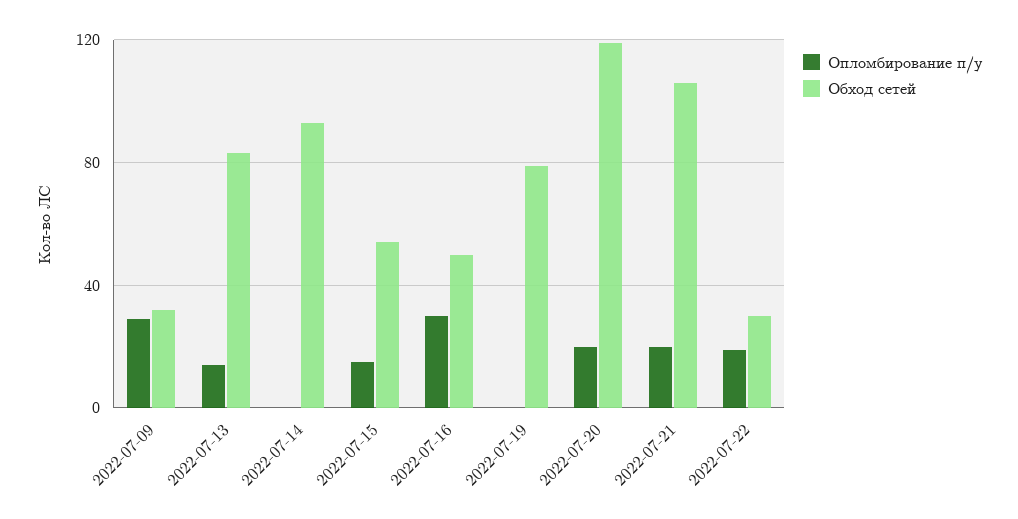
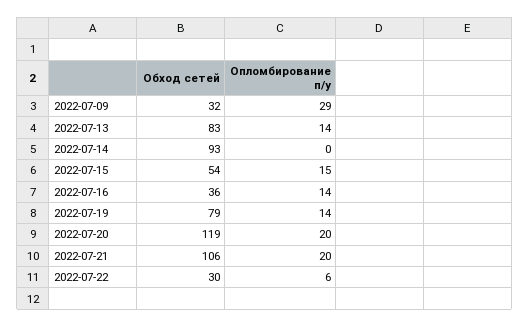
  {
    "Опломбирование п/у": {
      "2022-07-09": 29,
      "2022-07-13": 14,
      "2022-07-14": 0,
      "2022-07-15": 15,
-     "2022-07-16": 30,
+     "2022-07-16": 14,
-     "2022-07-19": 0,
+     "2022-07-19": 14,
      "2022-07-20": 20,
      "2022-07-21": 20,
-     "2022-07-22": 20
+     "2022-07-22": 6
    },
    "Обход сетей": {
      "2022-07-09": 32,
      "2022-07-13": 83,
      "2022-07-14": 93,
      "2022-07-15": 54,
-     "2022-07-16": 50,
+     "2022-07-16": 36,
      "2022-07-19": 79,
      "2022-07-20": 119,
      "2022-07-21": 106,
      "2022-07-22": 30
    }
  }

